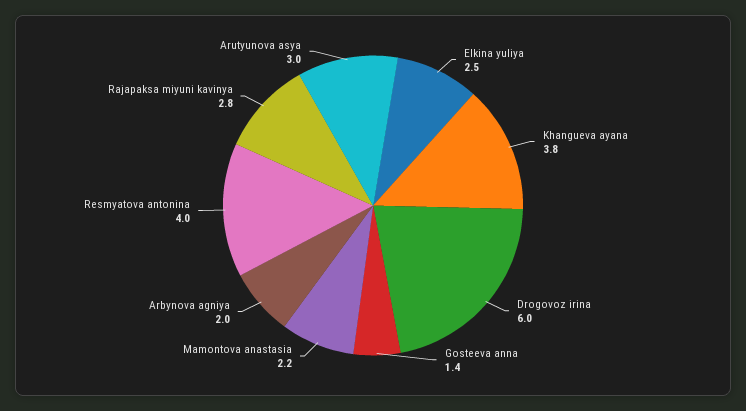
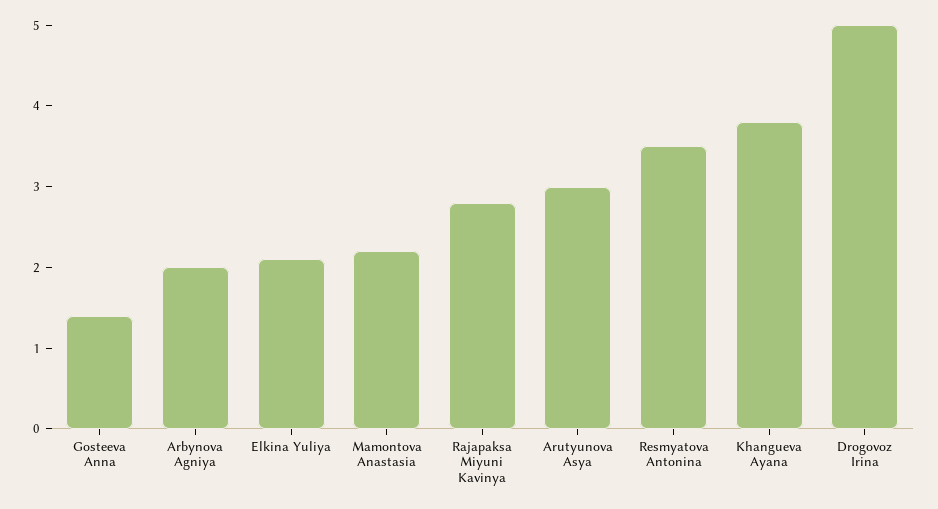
  {
-   "Elkina yuliya": 2.5,
+   "Elkina yuliya": 2.1,
    "Khangueva ayana": 3.8,
-   "Drogovoz irina": 6,
+   "Drogovoz irina": 5,
    "Gosteeva anna": 1.4,
    "Mamontova anastasia": 2.2,
    "Arbynova agniya": 2,
-   "Resmyatova antonina": 4,
+   "Resmyatova antonina": 3.5,
    "Rajapaksa miyuni kavinya": 2.8,
    "Arutyunova asya": 3
  }

